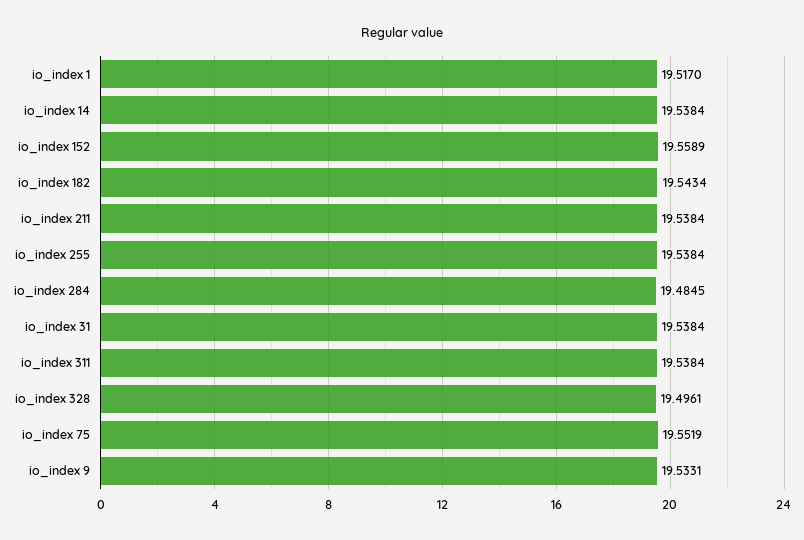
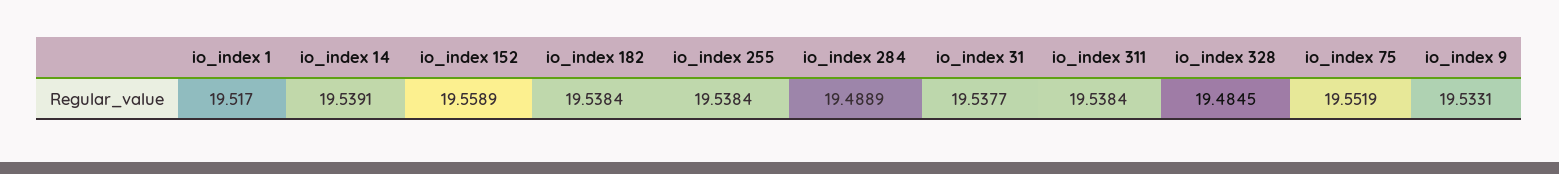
  {
    "io_index 1": 19.517,
-   "io_index 14": 19.5384,
+   "io_index 14": 19.5391,
    "io_index 152": 19.5589,
-   "io_index 182": 19.5434,
+   "io_index 182": 19.5384,
-   "io_index 211": 19.5384,
    "io_index 255": 19.5384,
-   "io_index 284": 19.4845,
+   "io_index 284": 19.4889,
-   "io_index 31": 19.5384,
+   "io_index 31": 19.5377,
    "io_index 311": 19.5384,
-   "io_index 328": 19.4961,
+   "io_index 328": 19.4845,
    "io_index 75": 19.5519,
    "io_index 9": 19.5331
  }

